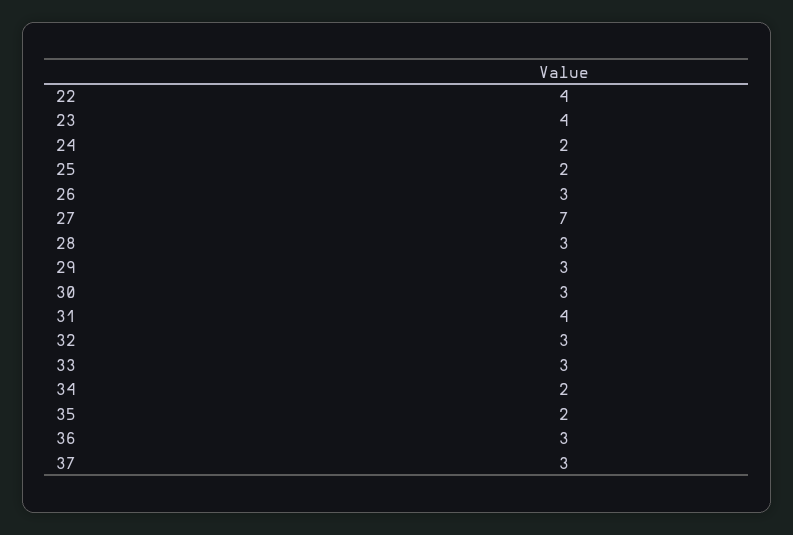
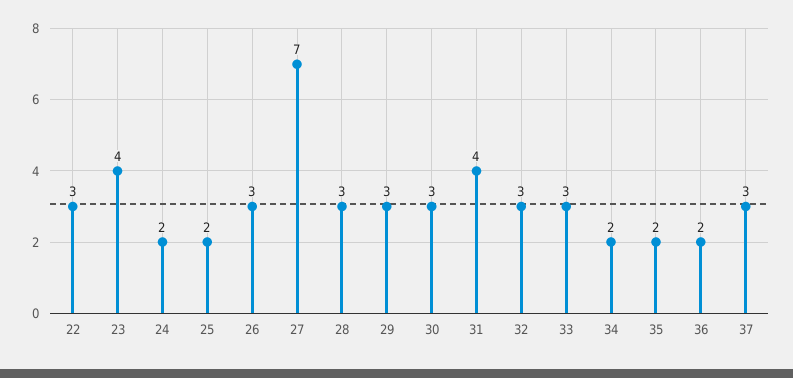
  {
-   "22": 4,
+   "22": 3,
    "23": 4,
    "24": 2,
    "25": 2,
    "26": 3,
    "27": 7,
    "28": 3,
    "29": 3,
    "30": 3,
    "31": 4,
    "32": 3,
    "33": 3,
    "34": 2,
    "35": 2,
-   "36": 3,
+   "36": 2,
    "37": 3
  }

